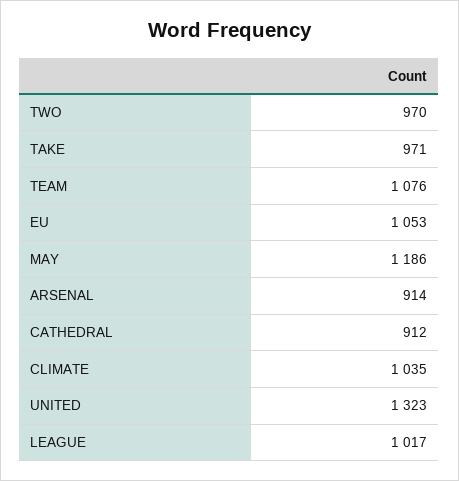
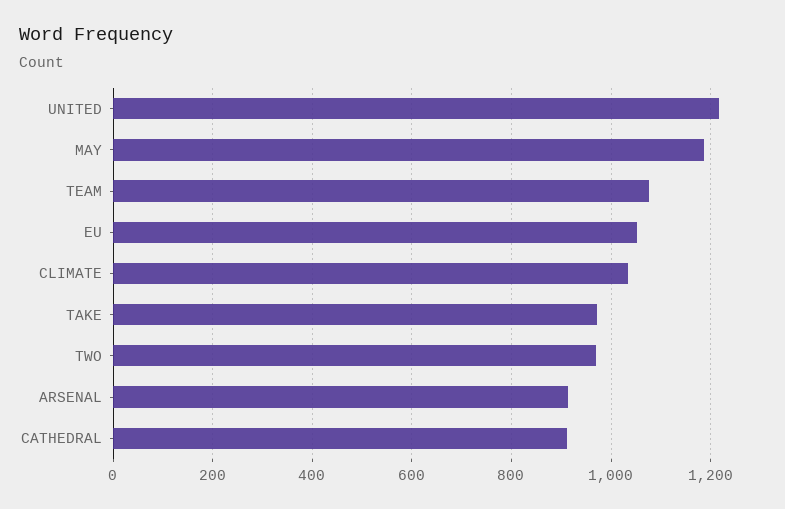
  {
    "TWO": 970,
    "TAKE": 971,
    "TEAM": 1076,
    "EU": 1053,
    "MAY": 1186,
    "ARSENAL": 914,
    "CATHEDRAL": 912,
    "CLIMATE": 1035,
-   "UNITED": 1323,
+   "UNITED": 1220
-   "LEAGUE": 1017
  }

